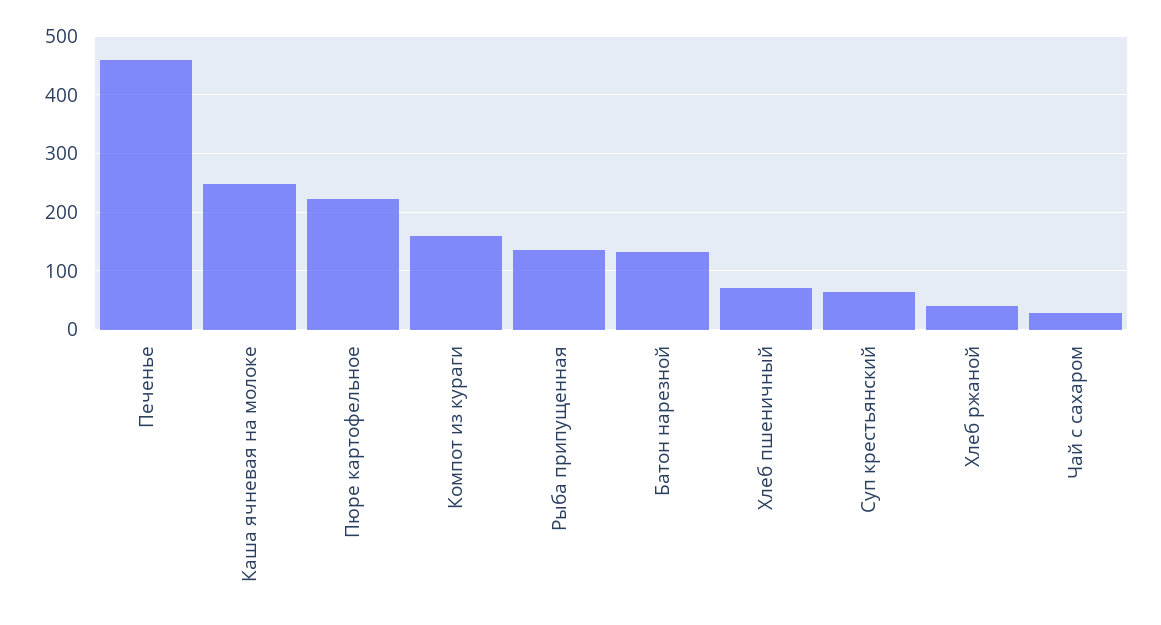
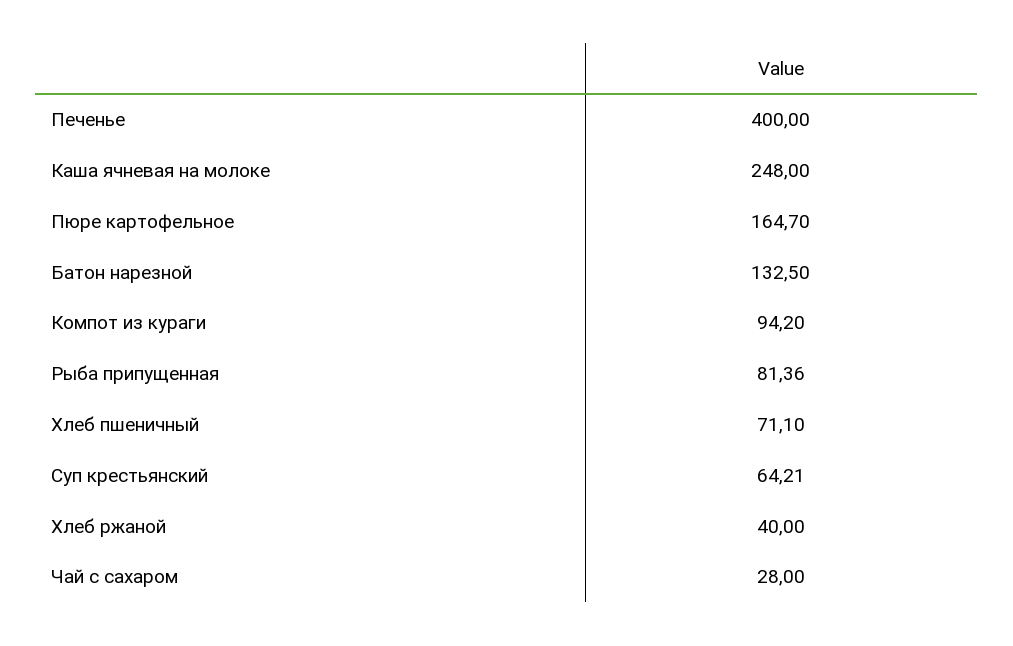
  {
-   "Печенье": 460,
+   "Печенье": 400,
    "Каша ячневая на молоке": 248,
-   "Пюре картофельное": 220,
+   "Пюре картофельное": 164.7,
-   "Компот из кураги": 160,
+   "Компот из кураги": 94.2,
-   "Рыба припущенная": 140,
+   "Рыба припущенная": 81.36,
    "Батон нарезной": 132.5,
    "Хлеб пшеничный": 71.1,
    "Суп крестьянский": 64.21,
    "Хлеб ржаной": 40,
    "Чай с сахаром": 28
  }

